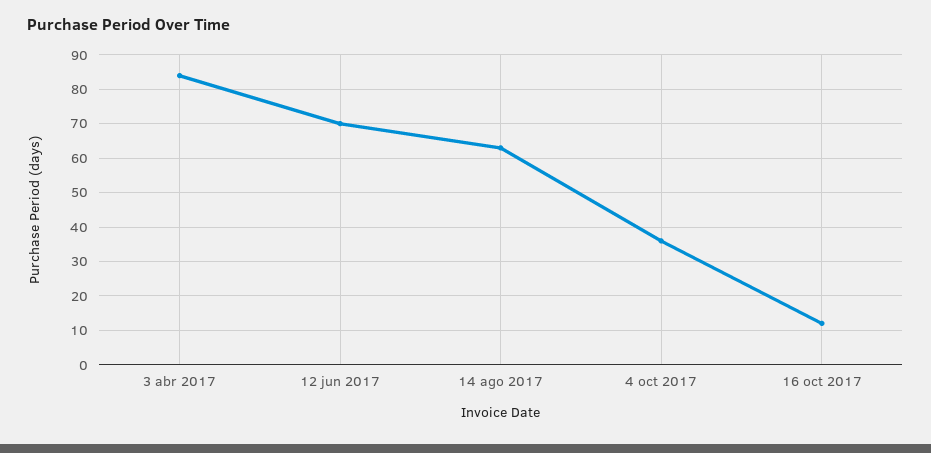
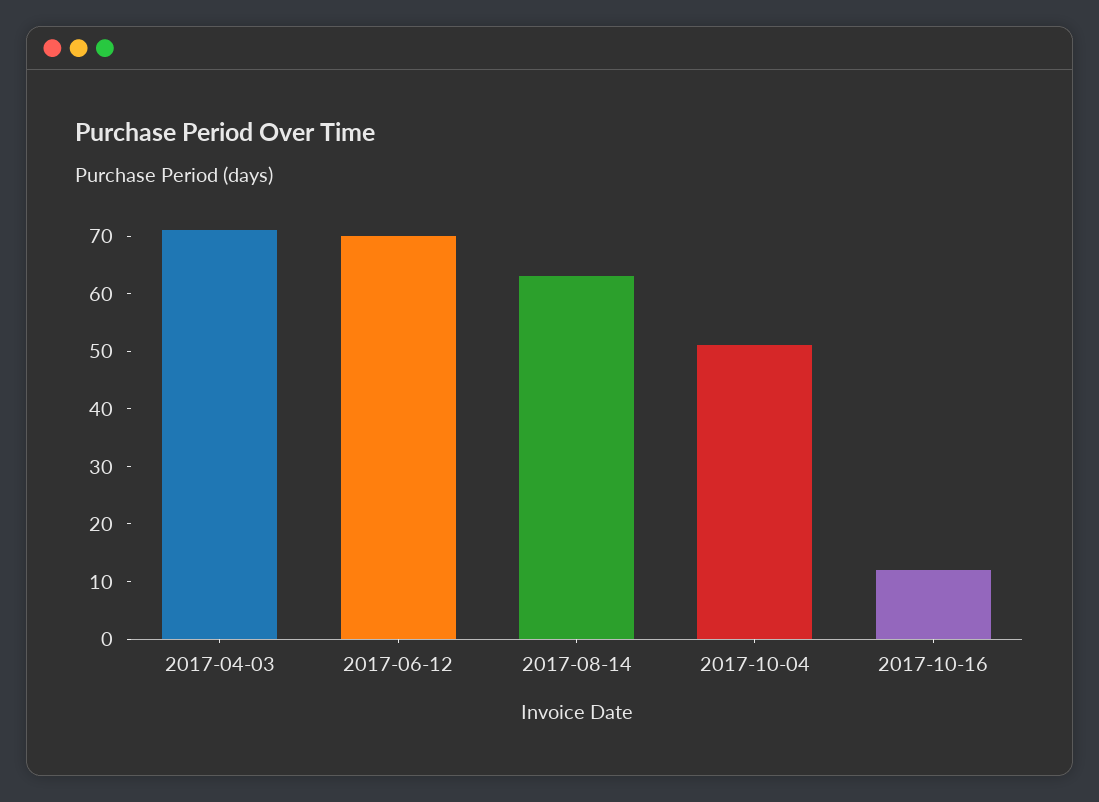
  {
-   "3 abr 2017": 85,
+   "3 abr 2017": 70,
    "12 jun 2017": 70,
    "14 ago 2017": 65,
-   "4 oct 2017": 35,
+   "4 oct 2017": 50,
    "16 oct 2017": 10
  }

